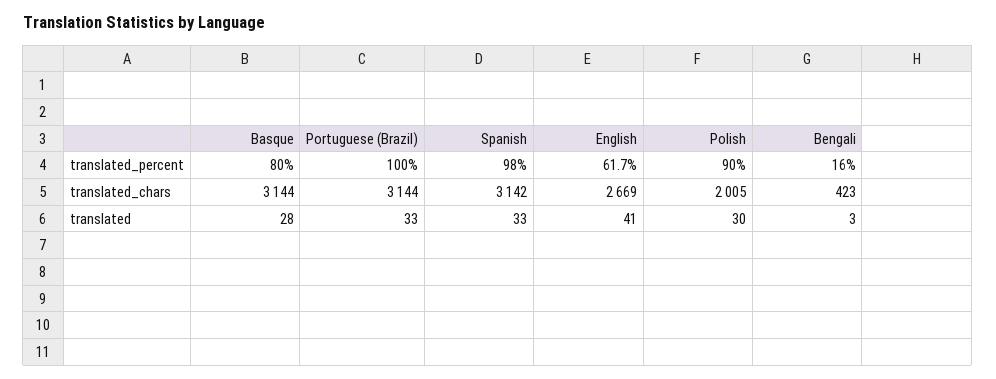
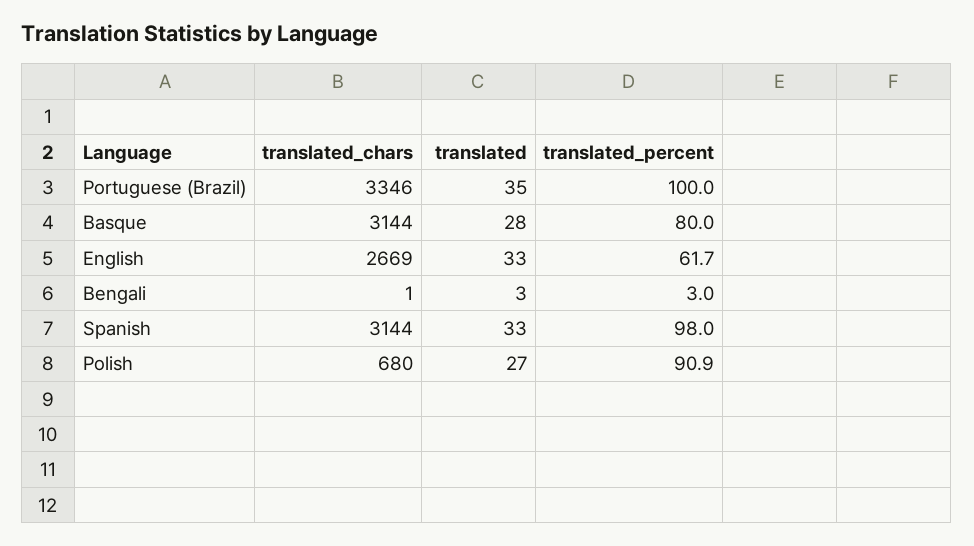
  {
    "Basque": {
      "translated_percent": 80,
      "translated_chars": 3144,
      "translated": 28
    },
    "Portuguese (Brazil)": {
      "translated_percent": 100,
-     "translated_chars": 3144,
+     "translated_chars": 3346,
-     "translated": 33
+     "translated": 35
    },
    "Spanish": {
      "translated_percent": 98,
-     "translated_chars": 3142,
+     "translated_chars": 3144,
      "translated": 33
    },
    "English": {
      "translated_percent": 61.7,
      "translated_chars": 2669,
-     "translated": 41
+     "translated": 33
    },
    "Polish": {
-     "translated_percent": 90,
+     "translated_percent": 90.9,
-     "translated_chars": 2005,
+     "translated_chars": 680,
-     "translated": 30
+     "translated": 27
    },
    "Bengali": {
-     "translated_percent": 16,
+     "translated_percent": 3,
-     "translated_chars": 423,
+     "translated_chars": 1,
      "translated": 3
    }
  }

